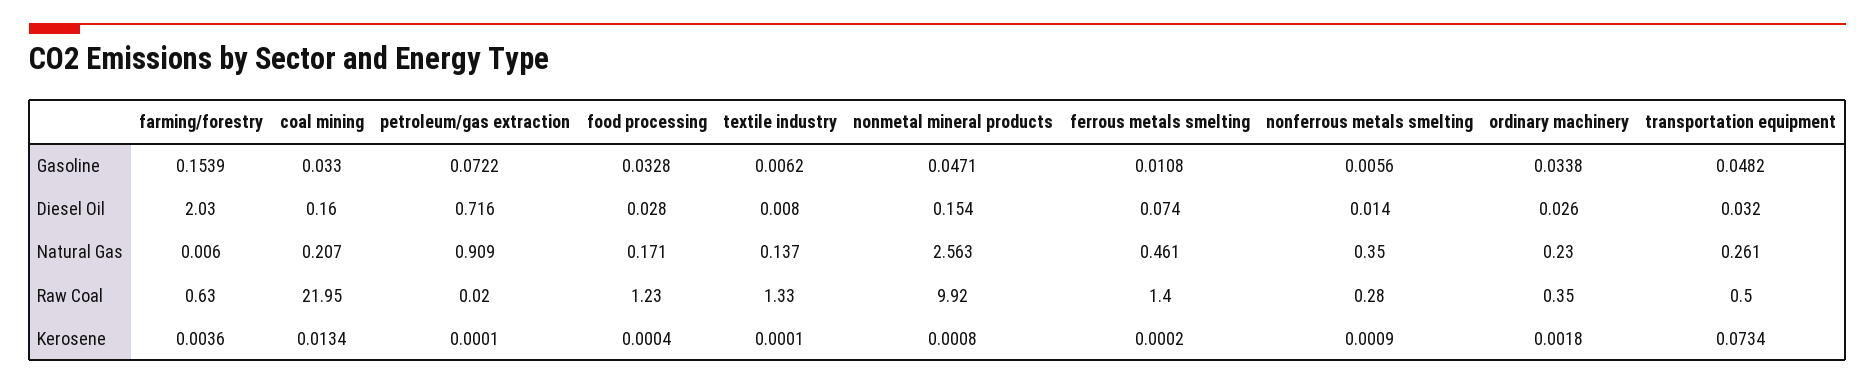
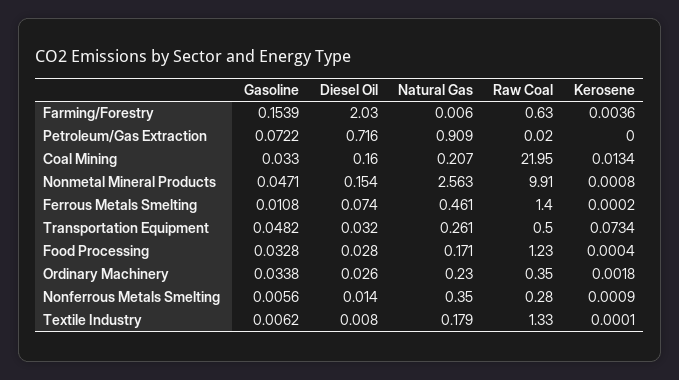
  {
    "farming/forestry": {
      "Gasoline": 0.1539,
      "Diesel Oil": 2.03,
      "Natural Gas": 0.006,
      "Raw Coal": 0.63,
      "Kerosene": 0.0036
    },
    "coal mining": {
      "Gasoline": 0.033,
      "Diesel Oil": 0.16,
      "Natural Gas": 0.207,
      "Raw Coal": 21.95,
      "Kerosene": 0.0134
    },
    "petroleum/gas extraction": {
      "Gasoline": 0.0722,
      "Diesel Oil": 0.716,
      "Natural Gas": 0.909,
      "Raw Coal": 0.02,
-     "Kerosene": 0.0001
+     "Kerosene": 0
    },
    "food processing": {
      "Gasoline": 0.0328,
      "Diesel Oil": 0.028,
      "Natural Gas": 0.171,
      "Raw Coal": 1.23,
      "Kerosene": 0.0004
    },
    "textile industry": {
      "Gasoline": 0.0062,
      "Diesel Oil": 0.008,
-     "Natural Gas": 0.137,
+     "Natural Gas": 0.179,
      "Raw Coal": 1.33,
      "Kerosene": 0.0001
    },
    "nonmetal mineral products": {
      "Gasoline": 0.0471,
      "Diesel Oil": 0.154,
      "Natural Gas": 2.563,
-     "Raw Coal": 9.92,
+     "Raw Coal": 9.91,
      "Kerosene": 0.0008
    },
    "ferrous metals smelting": {
      "Gasoline": 0.0108,
      "Diesel Oil": 0.074,
      "Natural Gas": 0.461,
      "Raw Coal": 1.4,
      "Kerosene": 0.0002
    },
    "nonferrous metals smelting": {
      "Gasoline": 0.0056,
      "Diesel Oil": 0.014,
      "Natural Gas": 0.35,
      "Raw Coal": 0.28,
      "Kerosene": 0.0009
    },
    "ordinary machinery": {
      "Gasoline": 0.0338,
      "Diesel Oil": 0.026,
      "Natural Gas": 0.23,
      "Raw Coal": 0.35,
      "Kerosene": 0.0018
    },
    "transportation equipment": {
      "Gasoline": 0.0482,
      "Diesel Oil": 0.032,
      "Natural Gas": 0.261,
      "Raw Coal": 0.5,
      "Kerosene": 0.0734
    }
  }

